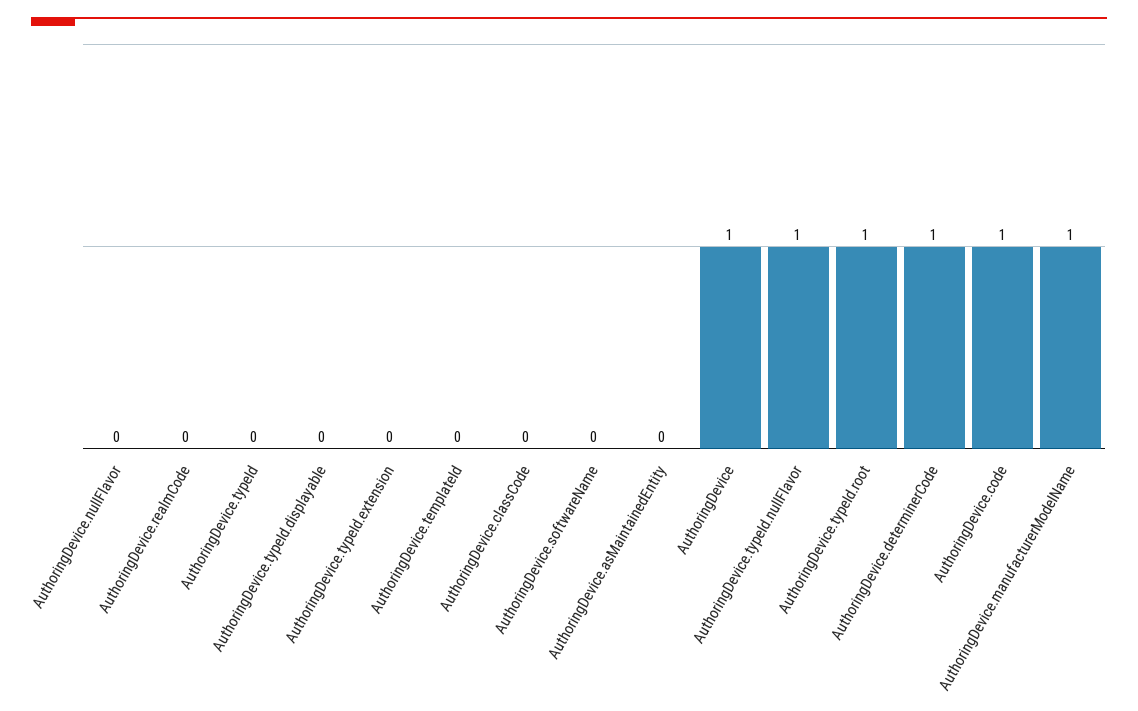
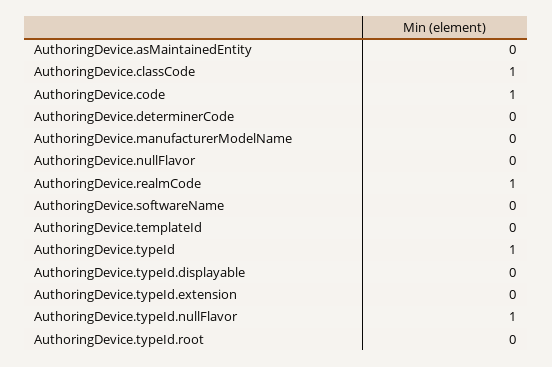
  {
    "AuthoringDevice.nullFlavor": 0,
-   "AuthoringDevice.realmCode": 0,
+   "AuthoringDevice.realmCode": 1,
-   "AuthoringDevice.typeId": 0,
+   "AuthoringDevice.typeId": 1,
    "AuthoringDevice.typeId.displayable": 0,
    "AuthoringDevice.typeId.extension": 0,
    "AuthoringDevice.templateId": 0,
-   "AuthoringDevice.classCode": 0,
+   "AuthoringDevice.classCode": 1,
    "AuthoringDevice.softwareName": 0,
    "AuthoringDevice.asMaintainedEntity": 0,
-   "AuthoringDevice": 1,
    "AuthoringDevice.typeId.nullFlavor": 1,
-   "AuthoringDevice.typeId.root": 1,
+   "AuthoringDevice.typeId.root": 0,
-   "AuthoringDevice.determinerCode": 1,
+   "AuthoringDevice.determinerCode": 0,
    "AuthoringDevice.code": 1,
-   "AuthoringDevice.manufacturerModelName": 1
+   "AuthoringDevice.manufacturerModelName": 0
  }

